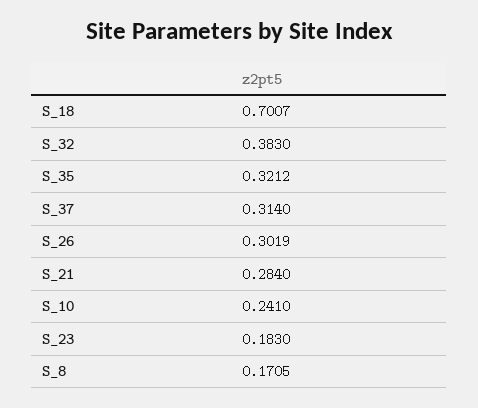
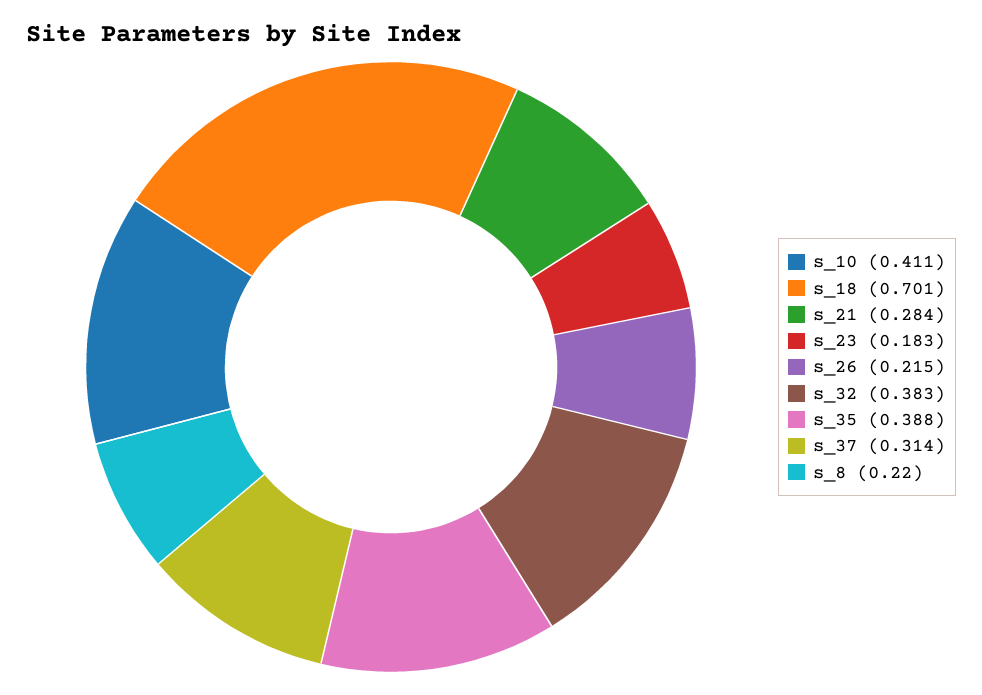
  {
    "S_18": 0.7007,
    "S_32": 0.383,
-   "S_35": 0.3212,
+   "S_35": 0.388,
    "S_37": 0.314,
-   "S_26": 0.3019,
+   "S_26": 0.215,
    "S_21": 0.284,
-   "S_10": 0.241,
+   "S_10": 0.411,
    "S_23": 0.183,
-   "S_8": 0.1705
+   "S_8": 0.22
  }

